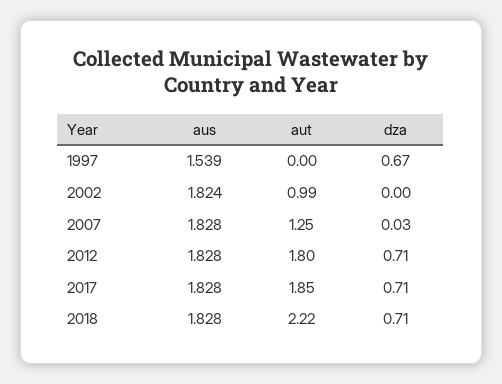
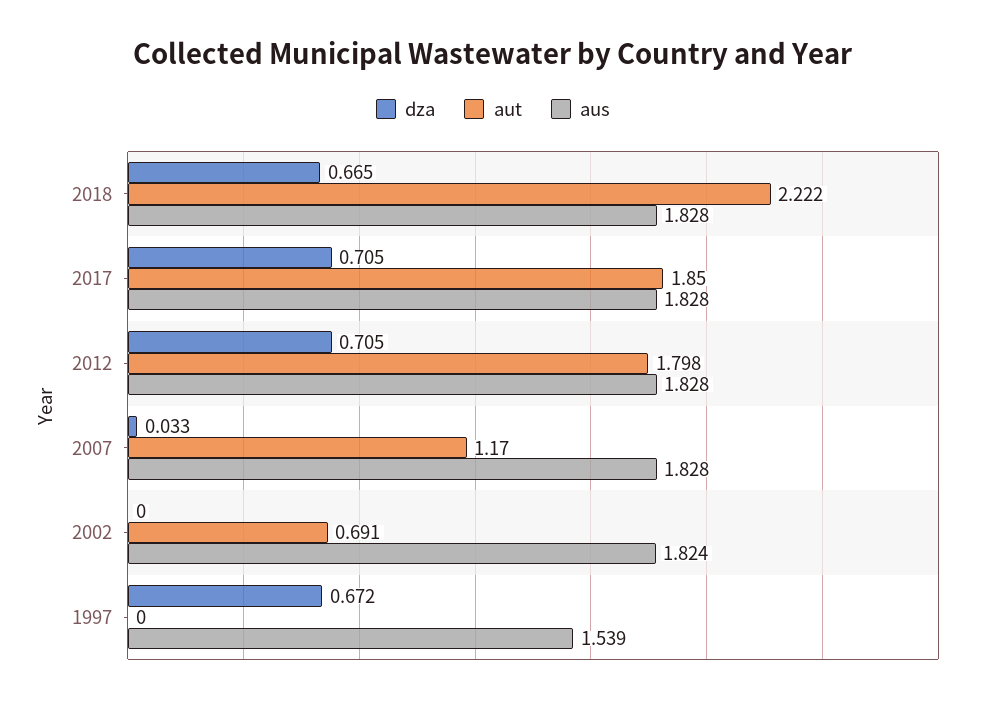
  {
    "aus": {
      "1997": 1.539,
      "2002": 1.824,
      "2007": 1.828,
      "2012": 1.828,
      "2017": 1.828,
      "2018": 1.828
    },
    "aut": {
      "1997": 0,
-     "2002": 0.99,
+     "2002": 0.691,
-     "2007": 1.25,
+     "2007": 1.17,
      "2012": 1.798,
      "2017": 1.85,
      "2018": 2.222
    },
    "dza": {
      "1997": 0.672,
      "2002": 0,
      "2007": 0.033,
      "2012": 0.705,
      "2017": 0.705,
-     "2018": 0.71
+     "2018": 0.665
    }
  }

